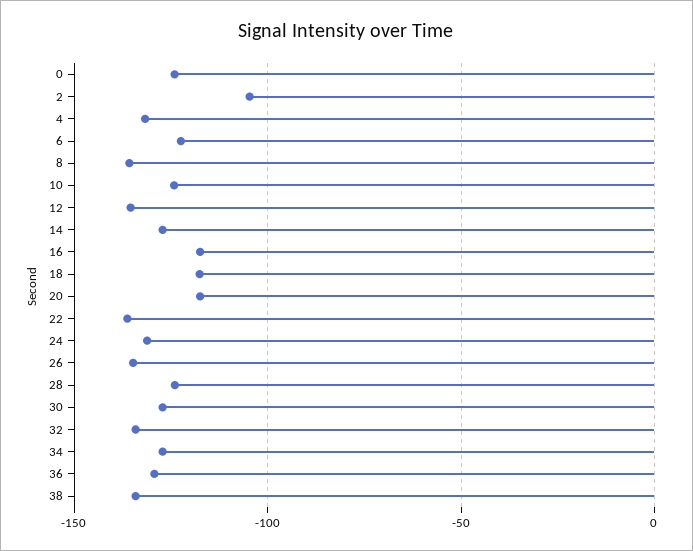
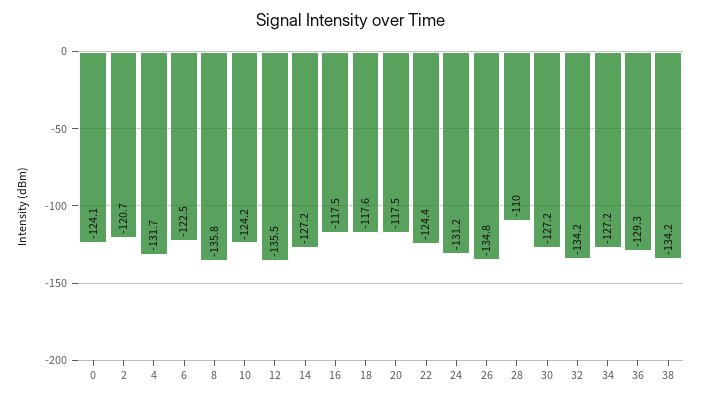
  {
    "0": -124.1,
-   "2": -105,
+   "2": -120.7,
    "4": -131.7,
    "6": -122.5,
    "8": -135.8,
    "10": -124.2,
    "12": -135.5,
    "14": -127.2,
    "16": -117.5,
    "18": -117.6,
    "20": -117.5,
-   "22": -135,
+   "22": -124.4,
    "24": -131.2,
    "26": -134.8,
-   "28": -125,
+   "28": -110,
    "30": -127.2,
    "32": -134.2,
    "34": -127.2,
    "36": -129.3,
    "38": -134.2
  }

